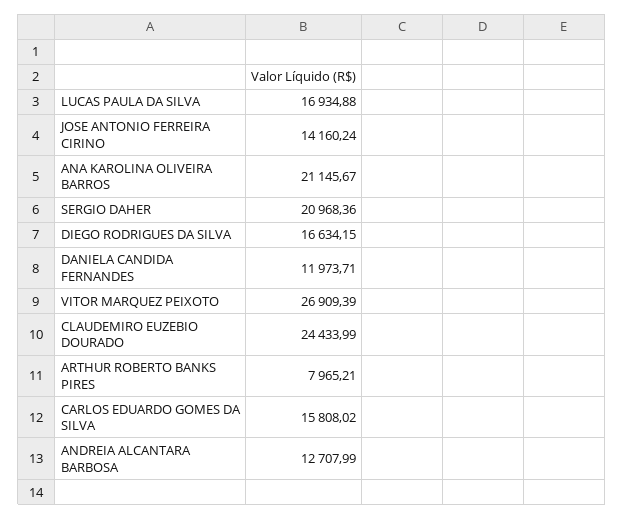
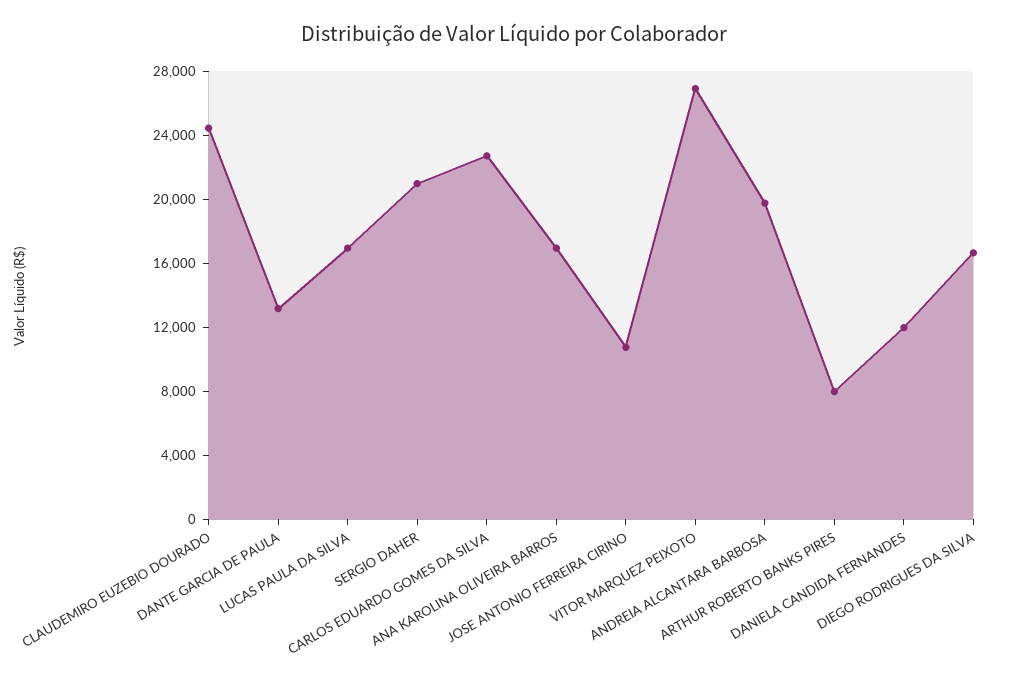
  {
    "LUCAS PAULA DA SILVA": 16934.88,
-   "JOSE ANTONIO FERREIRA CIRINO": 14160.24,
+   "JOSE ANTONIO FERREIRA CIRINO": 11000,
-   "ANA KAROLINA OLIVEIRA BARROS": 21145.67,
+   "ANA KAROLINA OLIVEIRA BARROS": 17000,
    "SERGIO DAHER": 20968.36,
    "DIEGO RODRIGUES DA SILVA": 16634.15,
    "DANIELA CANDIDA FERNANDES": 11973.71,
    "VITOR MARQUEZ PEIXOTO": 26909.39,
    "CLAUDEMIRO EUZEBIO DOURADO": 24433.99,
    "ARTHUR ROBERTO BANKS PIRES": 7965.21,
-   "CARLOS EDUARDO GOMES DA SILVA": 15808.02,
+   "CARLOS EDUARDO GOMES DA SILVA": 23000,
-   "ANDREIA ALCANTARA BARBOSA": 12707.99
+   "ANDREIA ALCANTARA BARBOSA": 20000,
+   "DANTE GARCIA DE PAULA": 13000
  }

